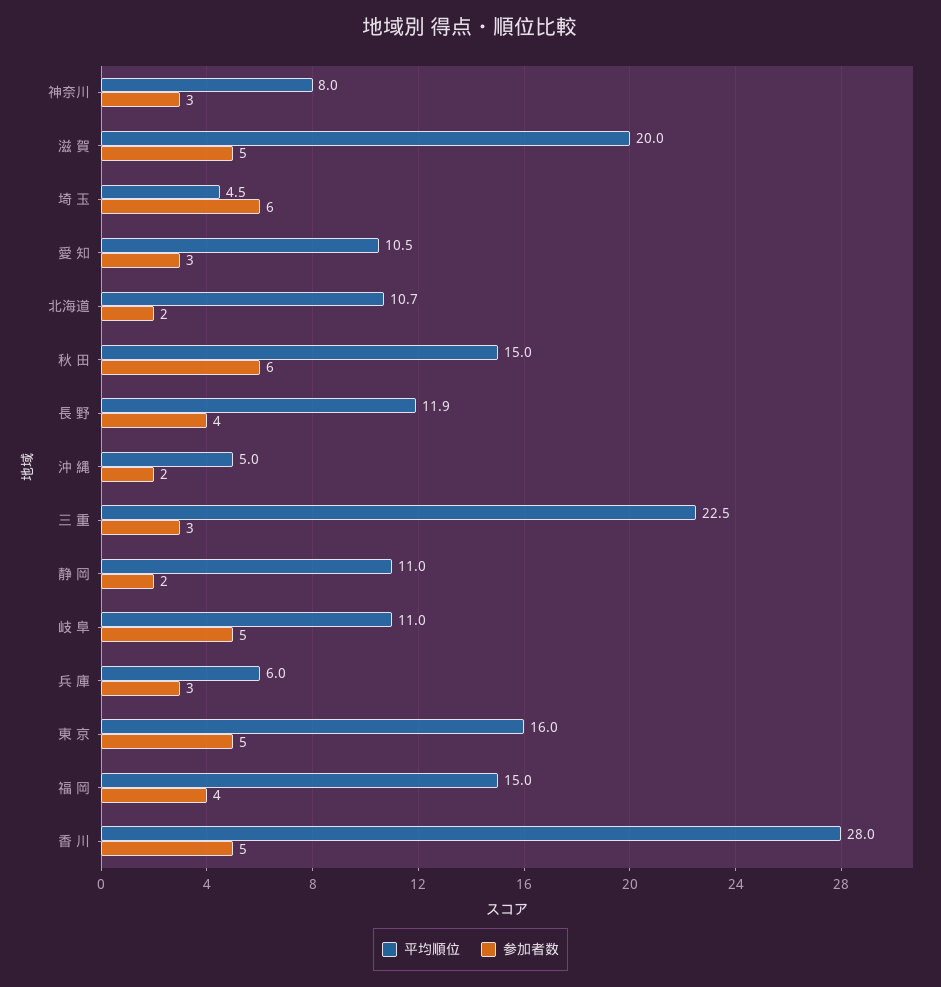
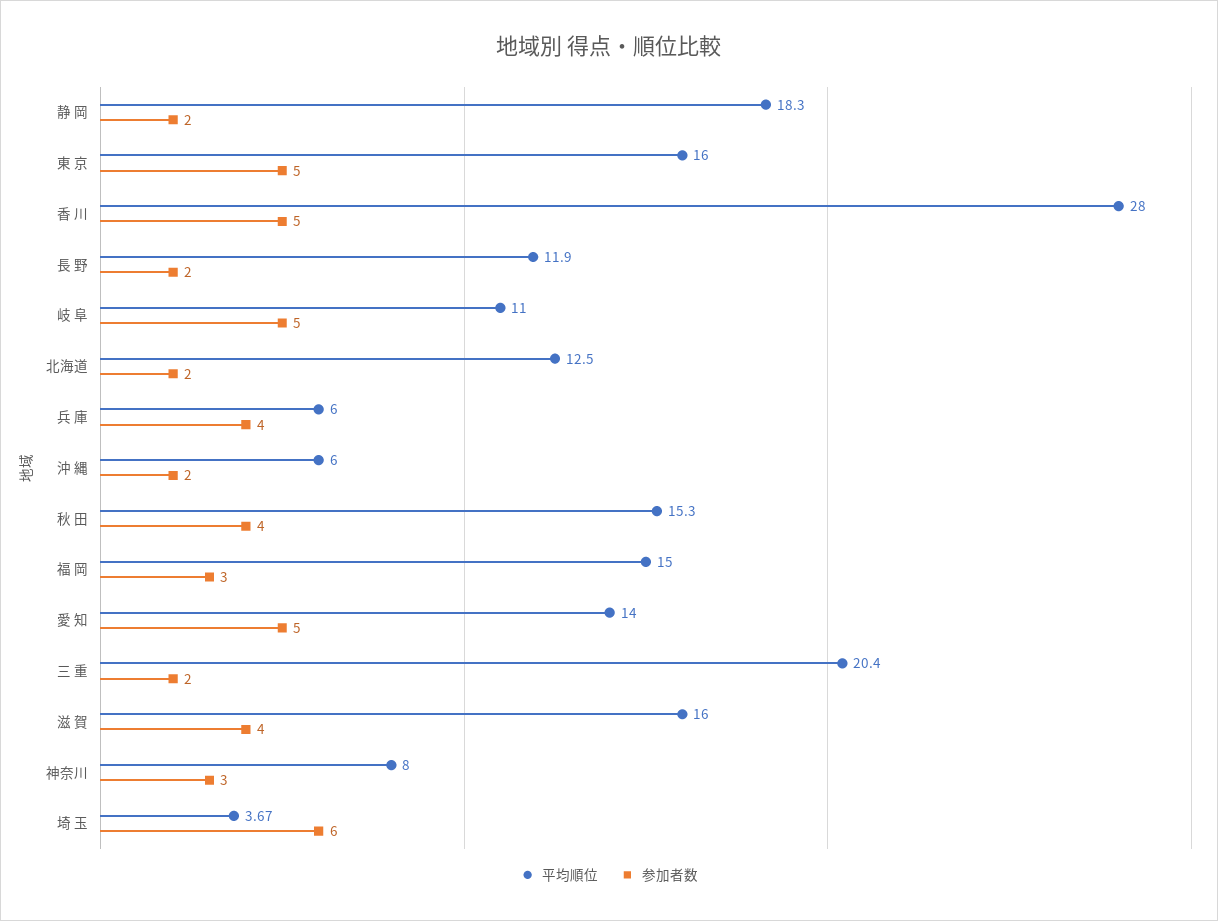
  {
    "平均順位": {
      "神奈川": 8,
-     "滋 賀": 20,
+     "滋 賀": 16,
-     "埼 玉": 4.5,
+     "埼 玉": 3.67,
-     "愛 知": 10.5,
+     "愛 知": 14,
-     "北海道": 10.7,
+     "北海道": 12.5,
-     "秋 田": 15,
+     "秋 田": 15.3,
      "長 野": 11.9,
-     "沖 縄": 5,
+     "沖 縄": 6,
-     "三 重": 22.5,
+     "三 重": 20.4,
-     "静 岡": 11,
+     "静 岡": 18.3,
      "岐 阜": 11,
      "兵 庫": 6,
      "東 京": 16,
      "福 岡": 15,
      "香 川": 28
    },
    "参加者数": {
      "神奈川": 3,
-     "滋 賀": 5,
+     "滋 賀": 4,
      "埼 玉": 6,
-     "愛 知": 3,
+     "愛 知": 5,
      "北海道": 2,
-     "秋 田": 6,
+     "秋 田": 4,
-     "長 野": 4,
+     "長 野": 2,
      "沖 縄": 2,
-     "三 重": 3,
+     "三 重": 2,
      "静 岡": 2,
      "岐 阜": 5,
-     "兵 庫": 3,
+     "兵 庫": 4,
      "東 京": 5,
-     "福 岡": 4,
+     "福 岡": 3,
      "香 川": 5
    }
  }

